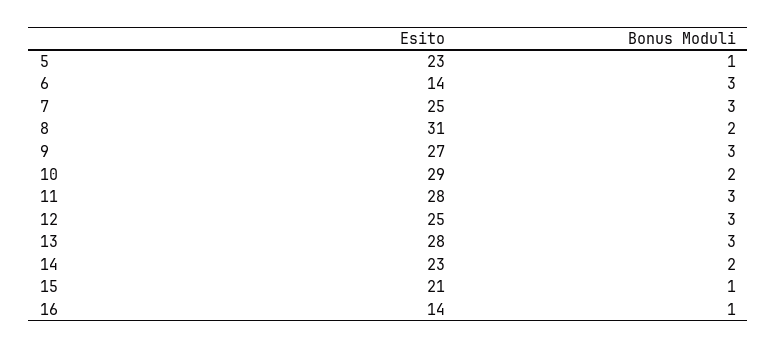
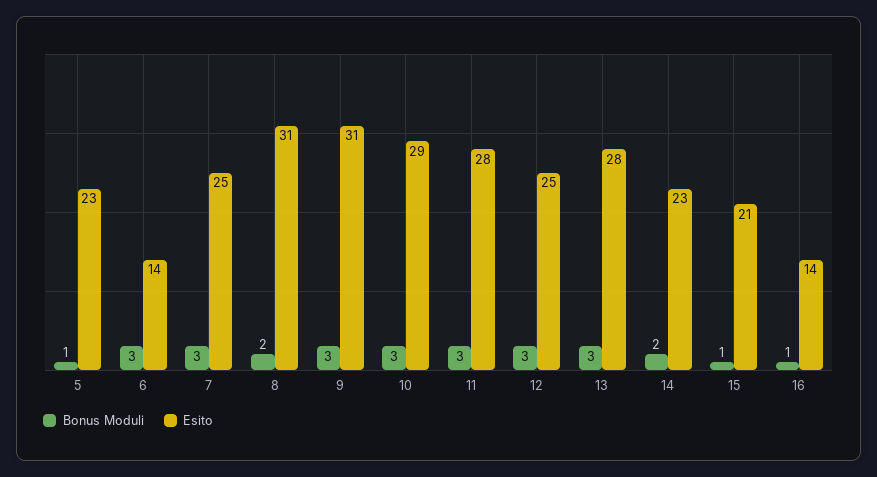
  {
    "Esito": {
      "5": 23,
      "6": 14,
      "7": 25,
      "8": 31,
-     "9": 27,
+     "9": 31,
      "10": 29,
      "11": 28,
      "12": 25,
      "13": 28,
      "14": 23,
      "15": 21,
      "16": 14
    },
    "Bonus Moduli": {
      "5": 1,
      "6": 3,
      "7": 3,
      "8": 2,
      "9": 3,
-     "10": 2,
+     "10": 3,
      "11": 3,
      "12": 3,
      "13": 3,
      "14": 2,
      "15": 1,
      "16": 1
    }
  }

